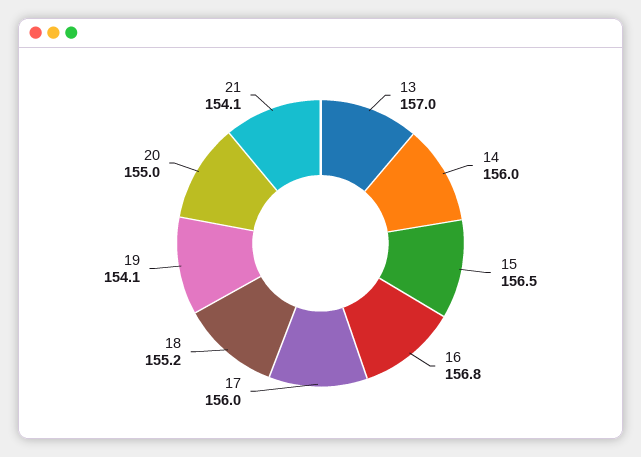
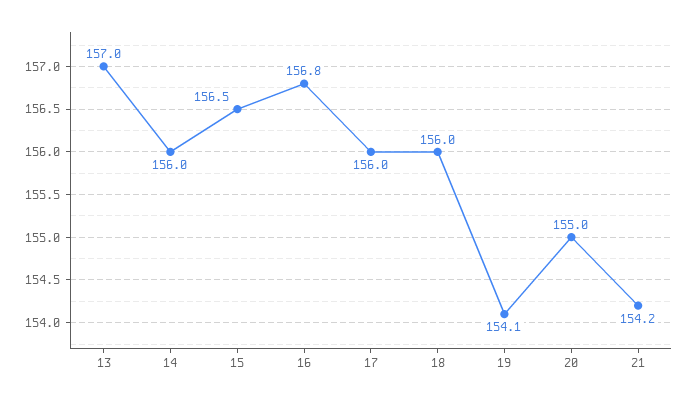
  {
    "13": 157,
    "14": 156,
    "15": 156.5,
    "16": 156.8,
    "17": 156,
-   "18": 155.2,
+   "18": 156,
    "19": 154.1,
    "20": 155,
-   "21": 154.1
+   "21": 154.2
  }

